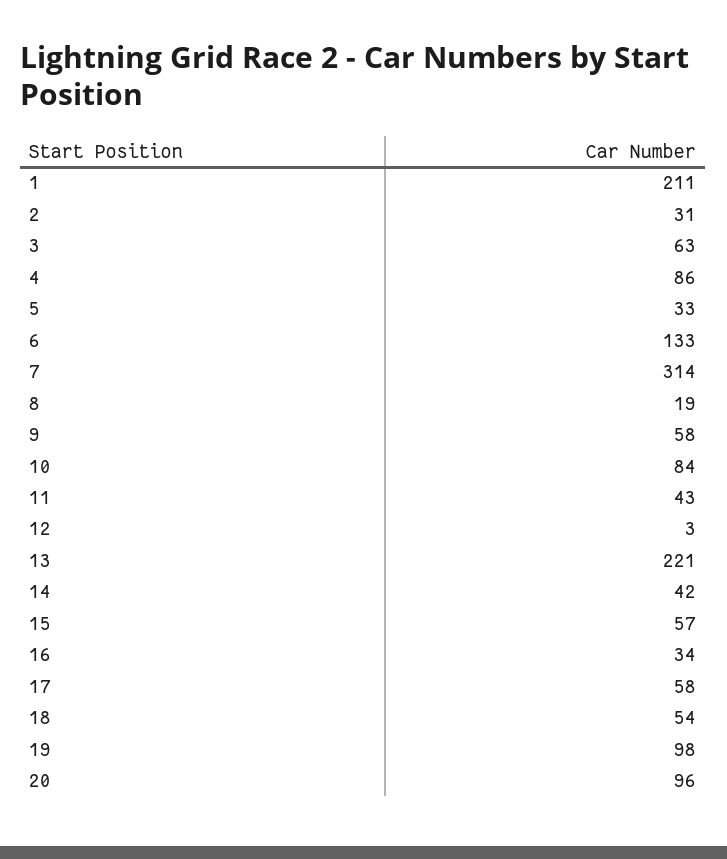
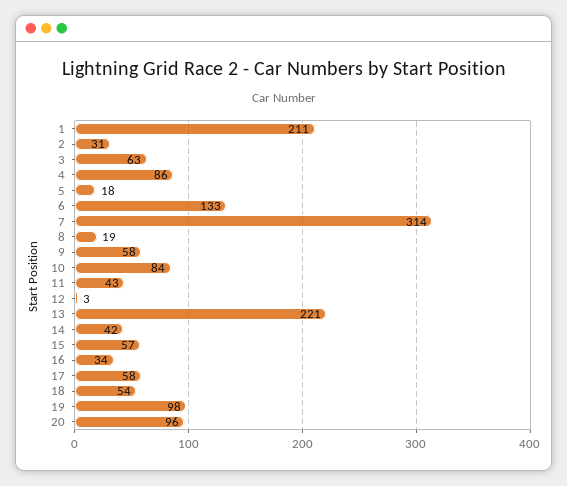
  {
    "1": 211,
    "2": 31,
    "3": 63,
    "4": 86,
-   "5": 33,
+   "5": 18,
    "6": 133,
    "7": 314,
    "8": 19,
    "9": 58,
    "10": 84,
    "11": 43,
    "12": 3,
    "13": 221,
    "14": 42,
    "15": 57,
    "16": 34,
    "17": 58,
    "18": 54,
    "19": 98,
    "20": 96
  }

